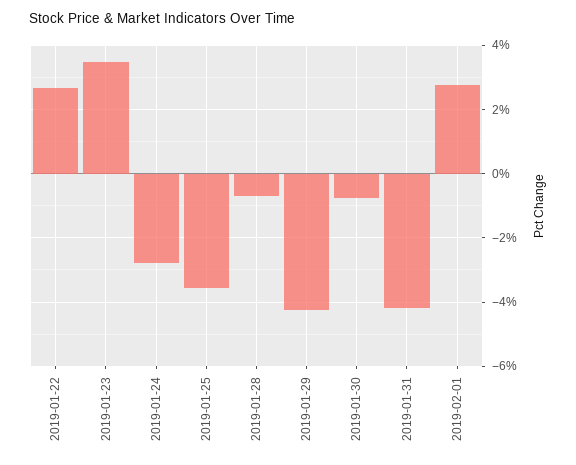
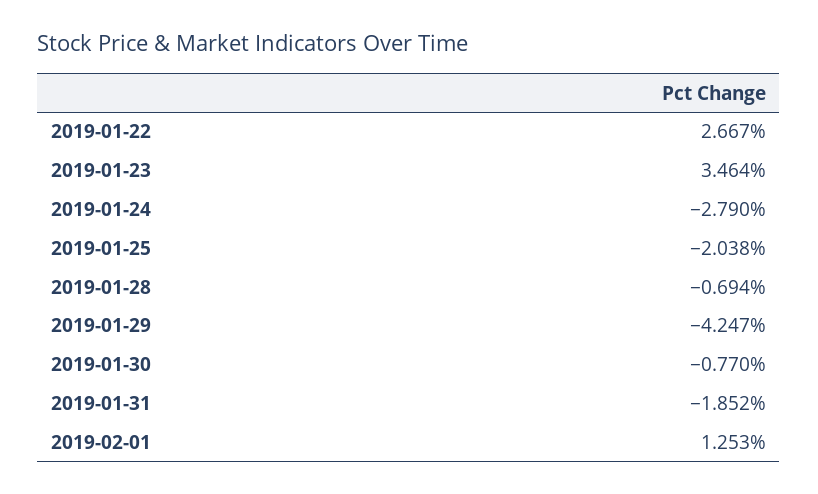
  {
    "2019-01-22": 2.667,
    "2019-01-23": 3.464,
    "2019-01-24": -2.79,
-   "2019-01-25": -3.6,
+   "2019-01-25": -2.038,
    "2019-01-28": -0.694,
    "2019-01-29": -4.247,
    "2019-01-30": -0.77,
-   "2019-01-31": -4.2,
+   "2019-01-31": -1.852,
-   "2019-02-01": 2.8
+   "2019-02-01": 1.253
  }

